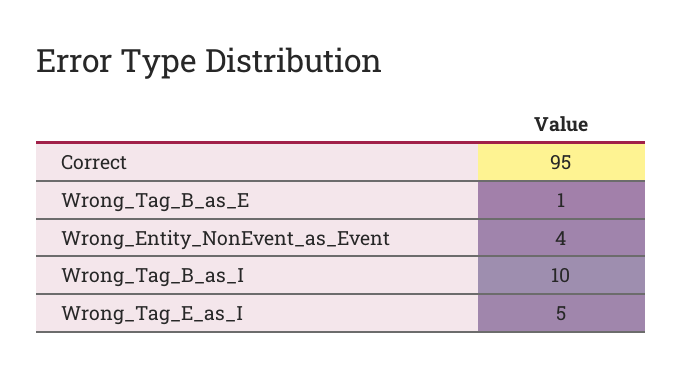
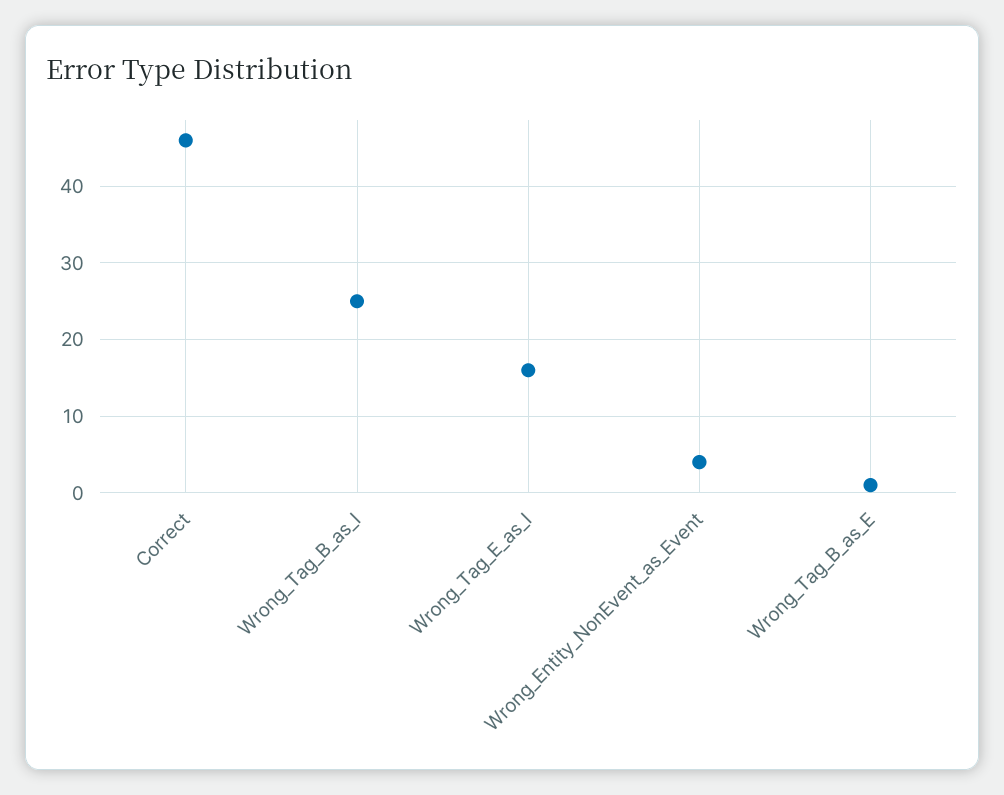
  {
-   "Correct": 95,
+   "Correct": 46,
    "Wrong_Tag_B_as_E": 1,
    "Wrong_Entity_NonEvent_as_Event": 4,
-   "Wrong_Tag_B_as_I": 10,
+   "Wrong_Tag_B_as_I": 25,
-   "Wrong_Tag_E_as_I": 5
+   "Wrong_Tag_E_as_I": 16
  }

